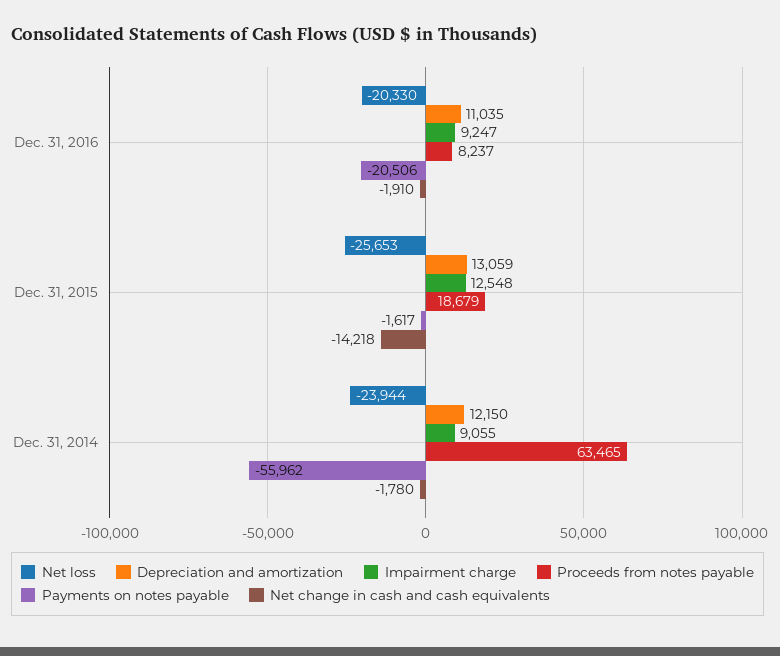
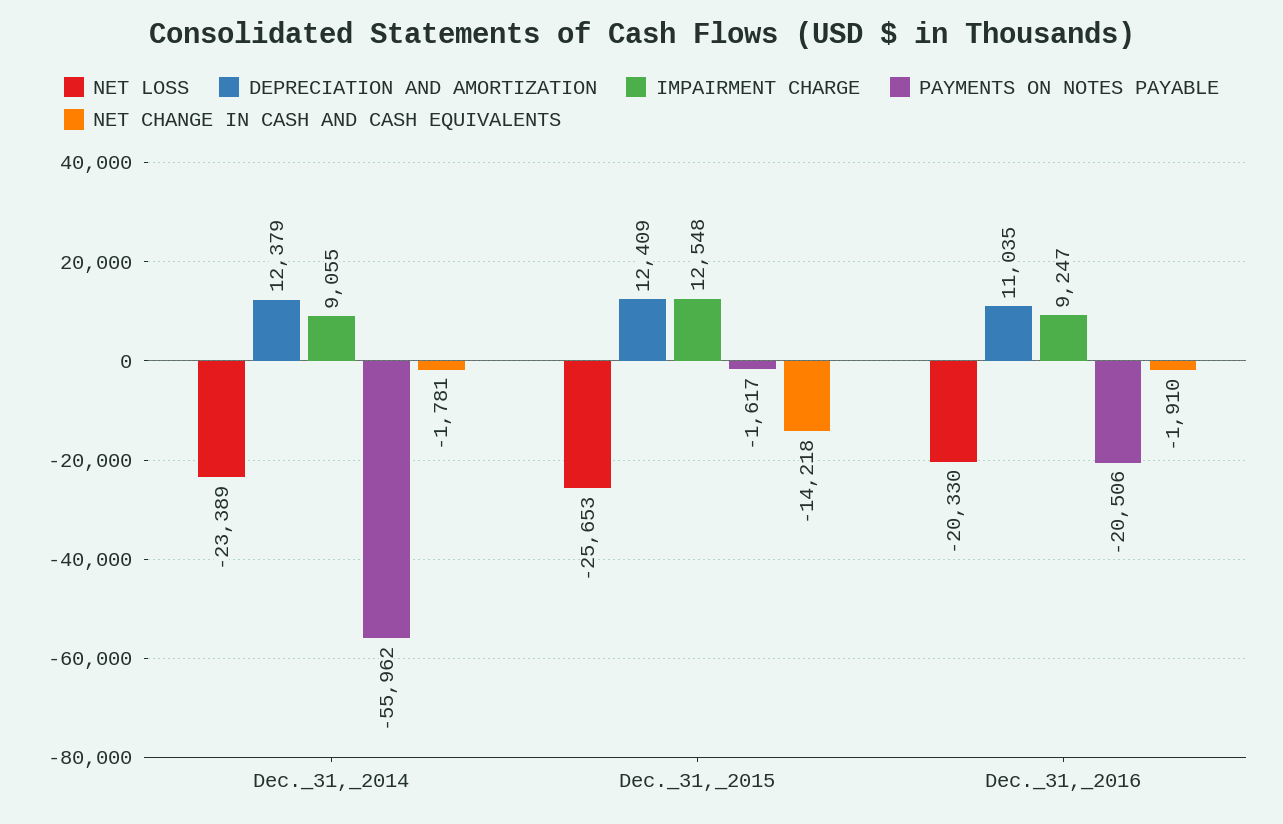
  {
    "Net loss": {
      "Dec. 31, 2016": -20330,
      "Dec. 31, 2015": -25653,
-     "Dec. 31, 2014": -23944
+     "Dec. 31, 2014": -23389
    },
    "Depreciation and amortization": {
      "Dec. 31, 2016": 11035,
-     "Dec. 31, 2015": 13059,
+     "Dec. 31, 2015": 12409,
-     "Dec. 31, 2014": 12150
+     "Dec. 31, 2014": 12379
    },
    "Impairment charge": {
      "Dec. 31, 2016": 9247,
      "Dec. 31, 2015": 12548,
      "Dec. 31, 2014": 9055
    },
-   "Proceeds from notes payable": {
-     "Dec. 31, 2016": 8237,
-     "Dec. 31, 2015": 18679,
-     "Dec. 31, 2014": 63465
-   },
    "Payments on notes payable": {
      "Dec. 31, 2016": -20506,
      "Dec. 31, 2015": -1617,
      "Dec. 31, 2014": -55962
    },
    "Net change in cash and cash equivalents": {
      "Dec. 31, 2016": -1910,
      "Dec. 31, 2015": -14218,
-     "Dec. 31, 2014": -1780
+     "Dec. 31, 2014": -1781
    }
  }

